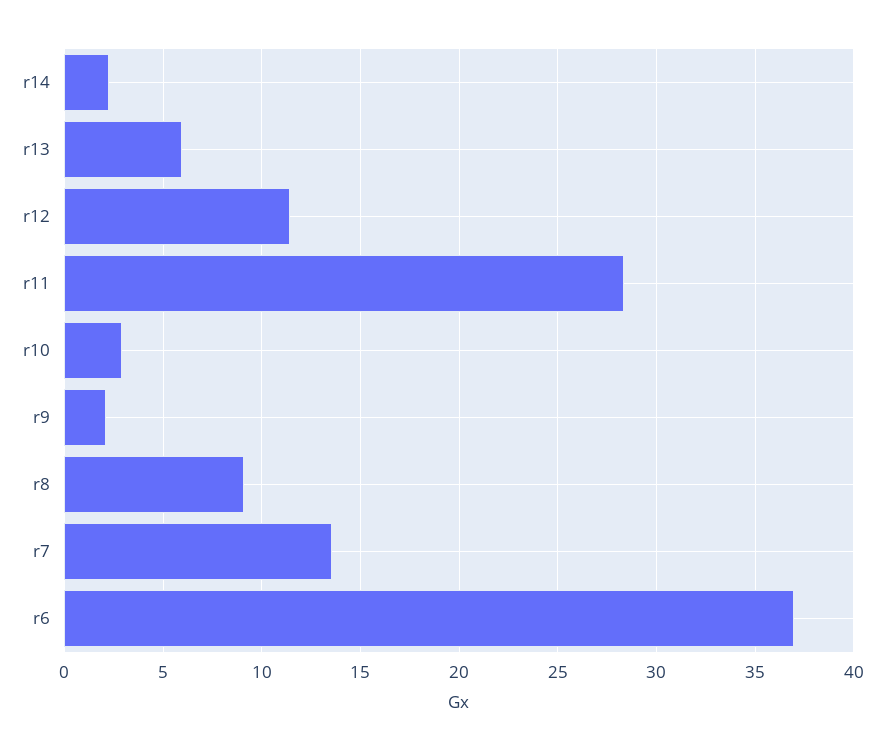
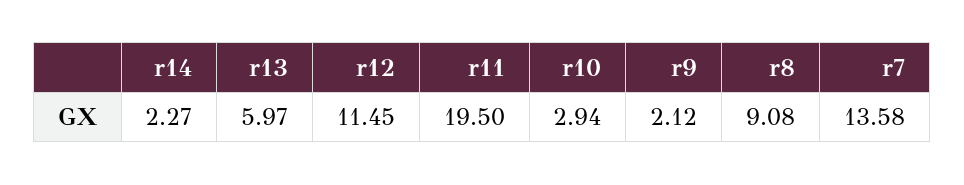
  {
    "r14": 2.27,
    "r13": 5.97,
    "r12": 11.45,
-   "r11": 28.5,
+   "r11": 19.5,
    "r10": 2.94,
    "r9": 2.12,
    "r8": 9.08,
-   "r7": 13.58,
+   "r7": 13.58
-   "r6": 37
  }

